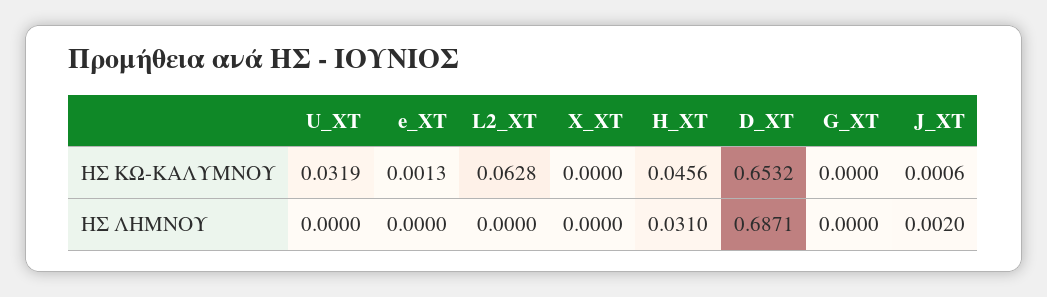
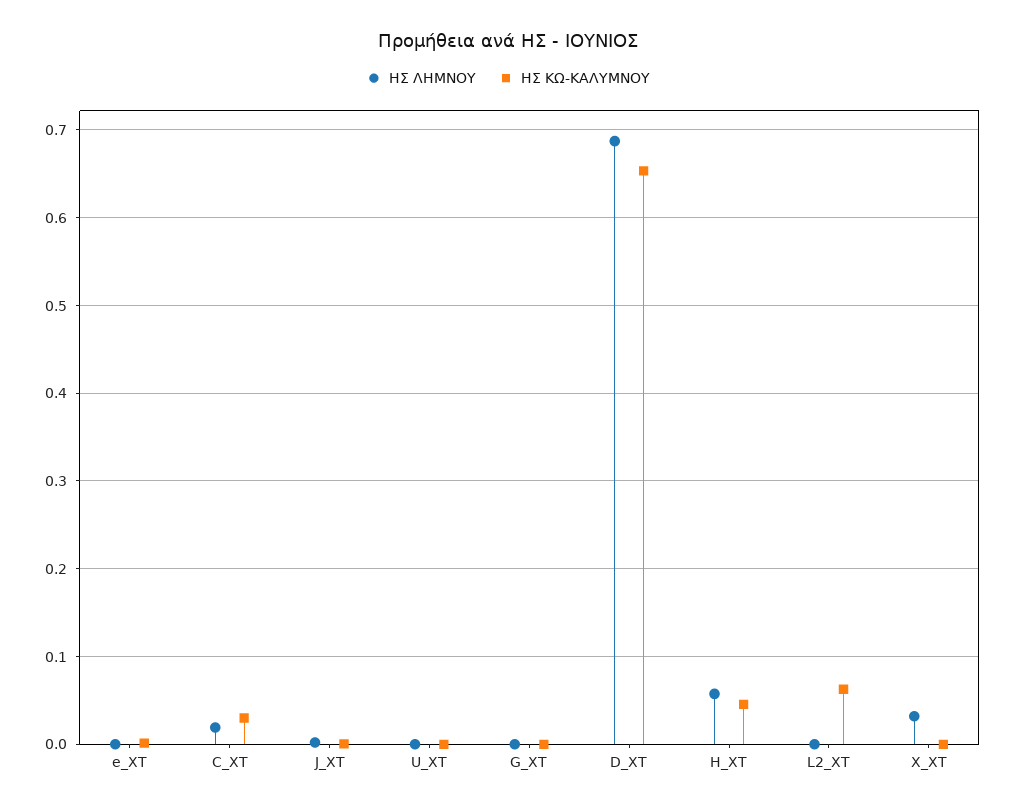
  {
    "ΗΣ ΚΩ-ΚΑΛΥΜΝΟΥ": {
-     "U_XT": 0.0319,
+     "U_XT": 0,
      "e_XT": 0.0013,
      "L2_XT": 0.0628,
      "X_XT": 0,
      "H_XT": 0.0456,
      "D_XT": 0.6532,
      "G_XT": 0,
-     "J_XT": 0.0006
+     "J_XT": 0.0006,
+     "C_XT": 0.03
    },
    "ΗΣ ΛΗΜΝΟΥ": {
      "U_XT": 0,
      "e_XT": 0,
      "L2_XT": 0,
-     "X_XT": 0,
+     "X_XT": 0.03,
-     "H_XT": 0.031,
+     "H_XT": 0.06,
      "D_XT": 0.6871,
      "G_XT": 0,
-     "J_XT": 0.002
+     "J_XT": 0.002,
+     "C_XT": 0.02
    }
  }

